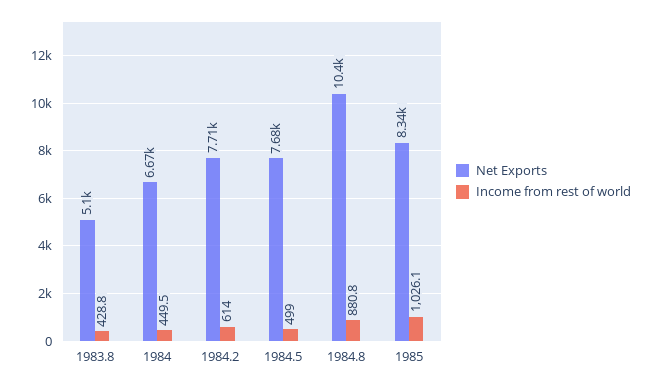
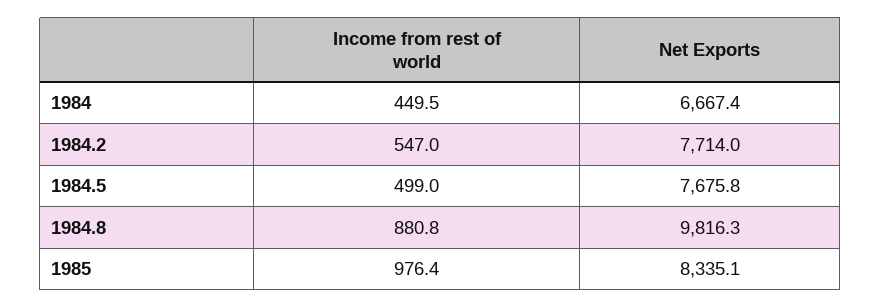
  {
    "Net Exports": {
-     "1983.8": 5100,
      "1984": 6667.4,
      "1984.2": 7714,
      "1984.5": 7675.8,
-     "1984.8": 10400,
+     "1984.8": 9816.3,
      "1985": 8335.1
    },
    "Income from rest of world": {
-     "1983.8": 428.8,
      "1984": 449.5,
-     "1984.2": 614,
+     "1984.2": 547,
      "1984.5": 499,
      "1984.8": 880.8,
-     "1985": 1026.1
+     "1985": 976.4
    }
  }

